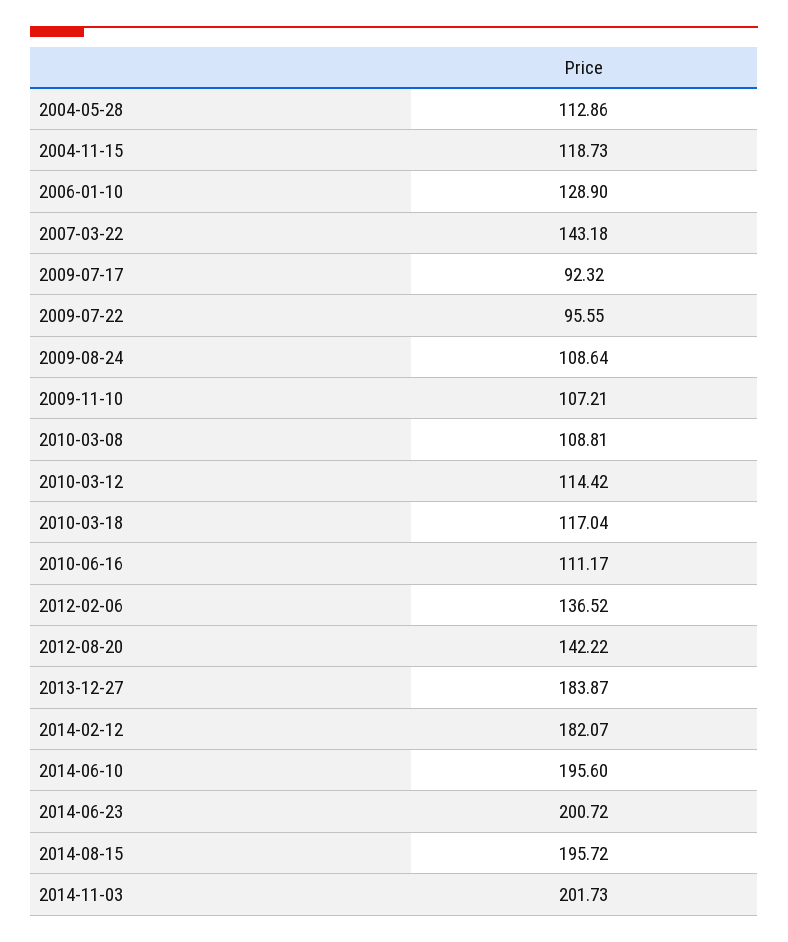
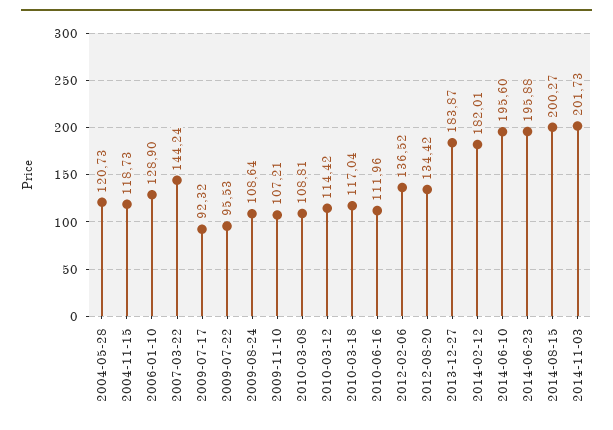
  {
-   "2004-05-28": 112.86,
+   "2004-05-28": 120.73,
    "2004-11-15": 118.73,
    "2006-01-10": 128.9,
-   "2007-03-22": 143.18,
+   "2007-03-22": 144.24,
    "2009-07-17": 92.32,
-   "2009-07-22": 95.55,
+   "2009-07-22": 95.53,
    "2009-08-24": 108.64,
    "2009-11-10": 107.21,
    "2010-03-08": 108.81,
    "2010-03-12": 114.42,
    "2010-03-18": 117.04,
-   "2010-06-16": 111.17,
+   "2010-06-16": 111.96,
    "2012-02-06": 136.52,
-   "2012-08-20": 142.22,
+   "2012-08-20": 134.42,
    "2013-12-27": 183.87,
-   "2014-02-12": 182.07,
+   "2014-02-12": 182.01,
    "2014-06-10": 195.6,
-   "2014-06-23": 200.72,
+   "2014-06-23": 195.88,
-   "2014-08-15": 195.72,
+   "2014-08-15": 200.27,
    "2014-11-03": 201.73
  }

